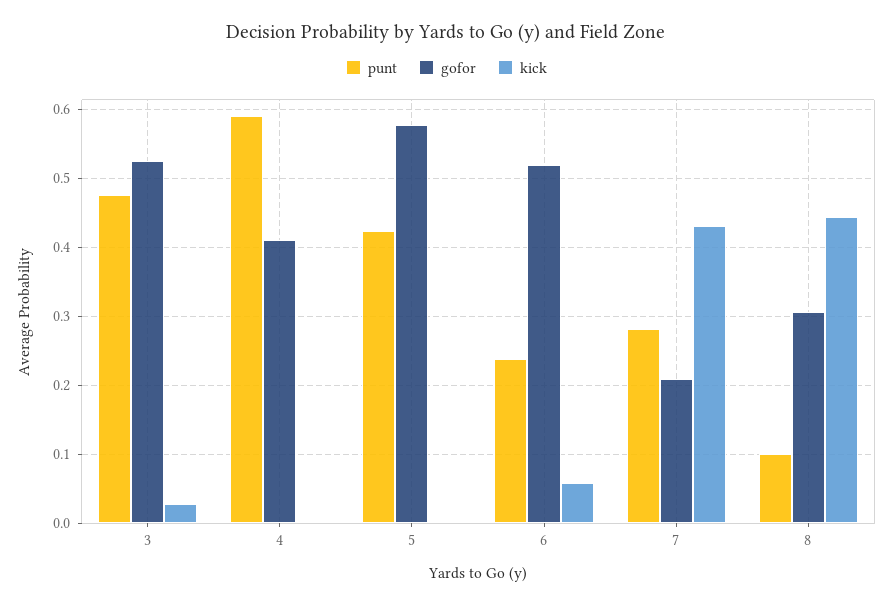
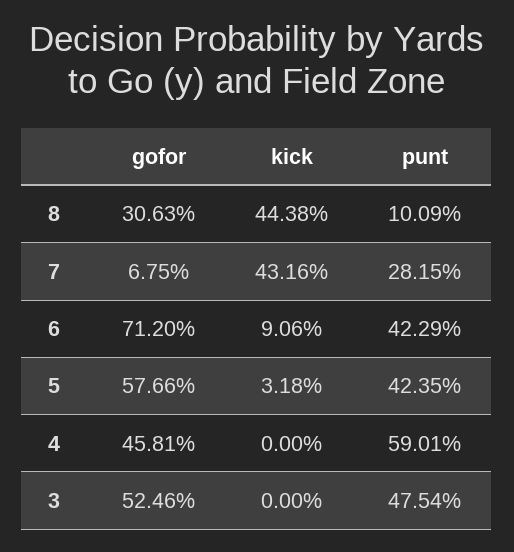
  {
    "punt": {
      "3": 0.4754,
      "4": 0.5901,
      "5": 0.4235,
-     "6": 0.24,
+     "6": 0.4229,
      "7": 0.2815,
      "8": 0.1009
    },
    "gofor": {
      "3": 0.5246,
-     "4": 0.41,
+     "4": 0.4581,
      "5": 0.5766,
-     "6": 0.52,
+     "6": 0.712,
-     "7": 0.21,
+     "7": 0.0675,
      "8": 0.3063
    },
    "kick": {
-     "3": 0.03,
+     "3": 0,
      "4": 0,
-     "5": 0,
+     "5": 0.0318,
-     "6": 0.06,
+     "6": 0.0906,
      "7": 0.4316,
      "8": 0.4438
    }
  }

